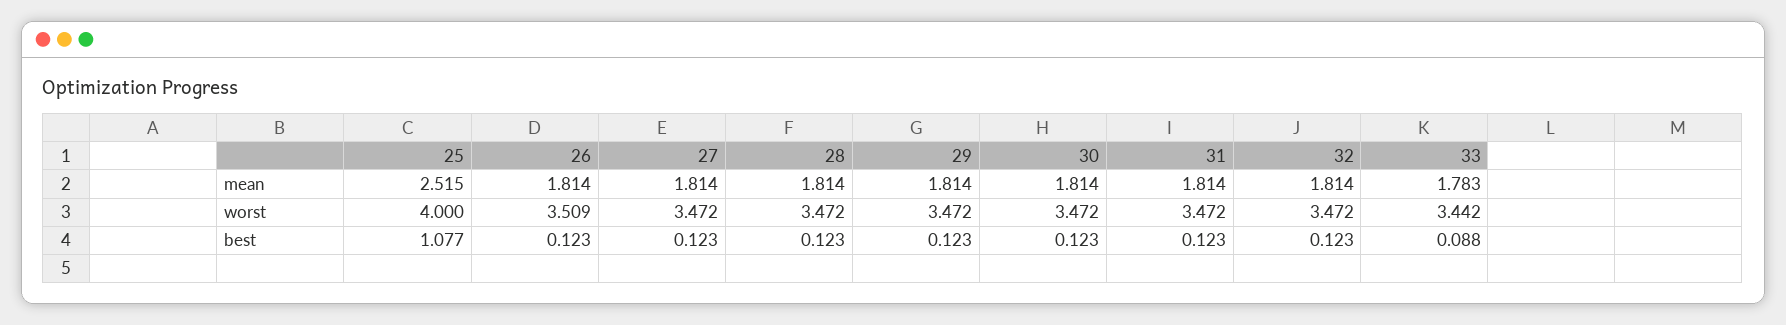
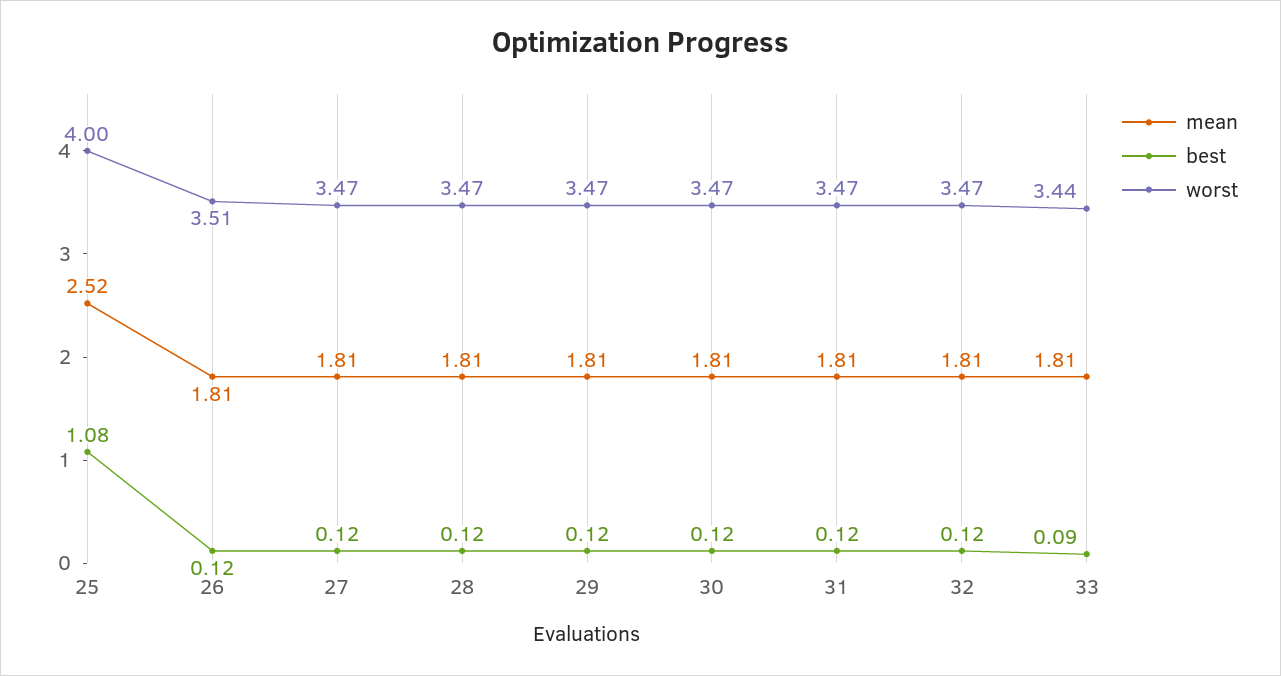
  {
    "mean": {
      "25": 2.515,
      "26": 1.814,
      "27": 1.814,
      "28": 1.814,
      "29": 1.814,
      "30": 1.814,
      "31": 1.814,
      "32": 1.814,
-     "33": 1.783
+     "33": 1.81
    },
    "worst": {
      "25": 4,
      "26": 3.509,
      "27": 3.472,
      "28": 3.472,
      "29": 3.472,
      "30": 3.472,
      "31": 3.472,
      "32": 3.472,
      "33": 3.442
    },
    "best": {
      "25": 1.077,
      "26": 0.123,
      "27": 0.123,
      "28": 0.123,
      "29": 0.123,
      "30": 0.123,
      "31": 0.123,
      "32": 0.123,
      "33": 0.088
    }
  }

